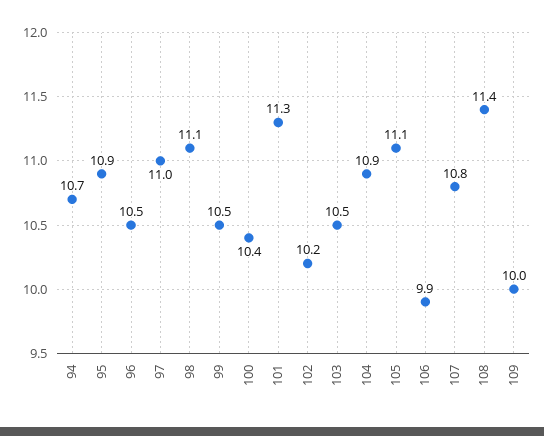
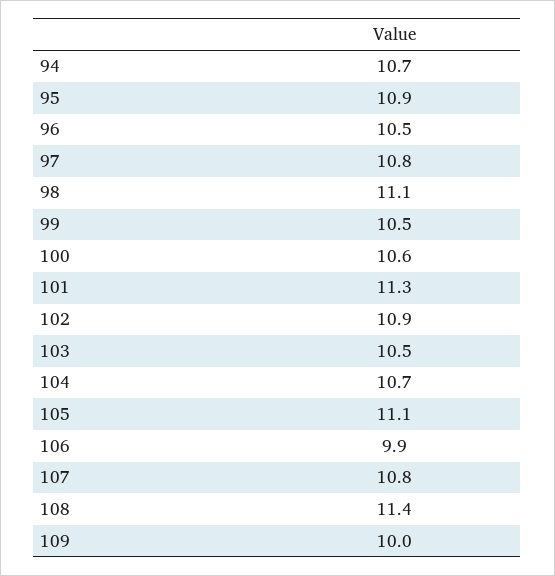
  {
    "94": 10.7,
    "95": 10.9,
    "96": 10.5,
-   "97": 11,
+   "97": 10.8,
    "98": 11.1,
    "99": 10.5,
-   "100": 10.4,
+   "100": 10.6,
    "101": 11.3,
-   "102": 10.2,
+   "102": 10.9,
    "103": 10.5,
-   "104": 10.9,
+   "104": 10.7,
    "105": 11.1,
    "106": 9.9,
    "107": 10.8,
    "108": 11.4,
    "109": 10
  }

